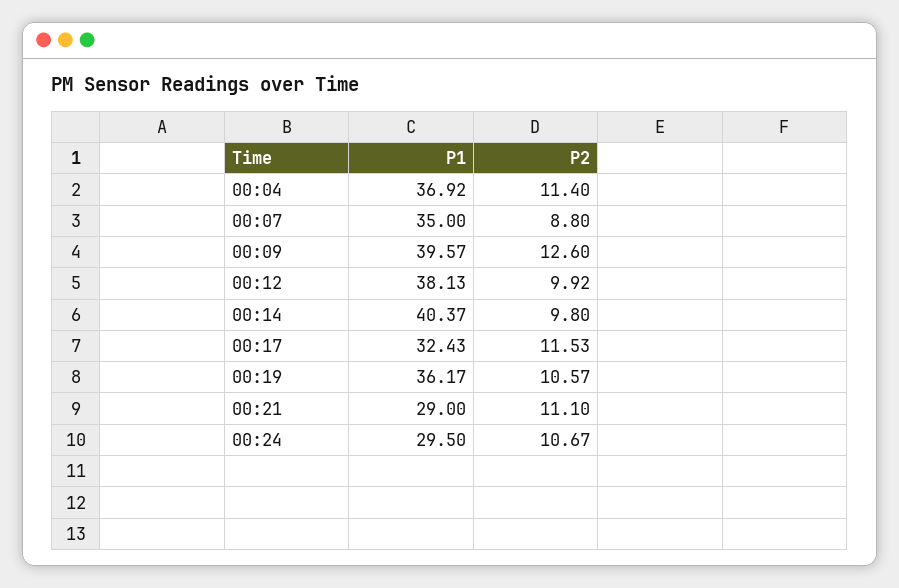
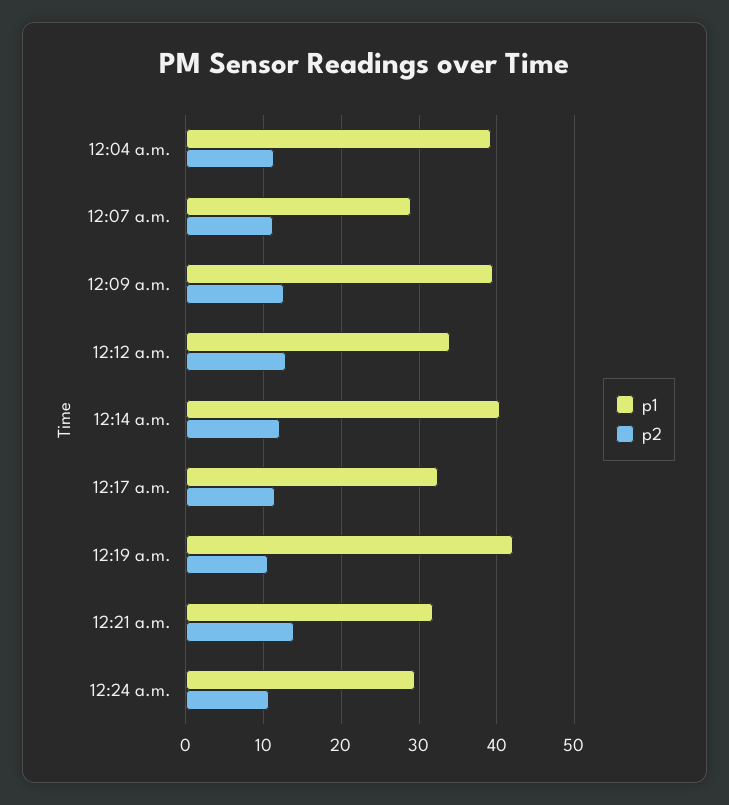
  {
    "P1": {
-     "00:04": 36.92,
+     "00:04": 39,
-     "00:07": 35,
+     "00:07": 29,
      "00:09": 39.57,
-     "00:12": 38.13,
+     "00:12": 34,
      "00:14": 40.37,
      "00:17": 32.43,
-     "00:19": 36.17,
+     "00:19": 42,
-     "00:21": 29,
+     "00:21": 32,
      "00:24": 29.5
    },
    "P2": {
      "00:04": 11.4,
-     "00:07": 8.8,
+     "00:07": 11,
      "00:09": 12.6,
-     "00:12": 9.92,
+     "00:12": 13,
-     "00:14": 9.8,
+     "00:14": 12,
      "00:17": 11.53,
      "00:19": 10.57,
-     "00:21": 11.1,
+     "00:21": 14,
      "00:24": 10.67
    }
  }

